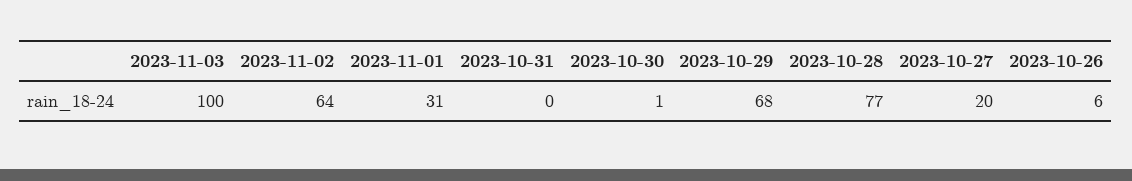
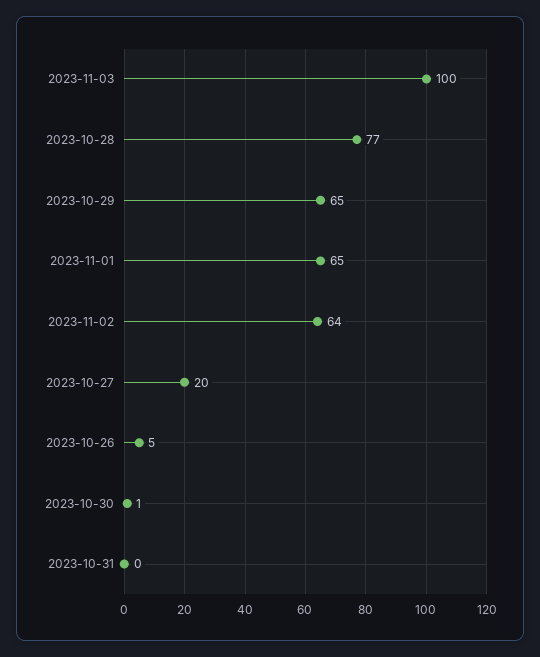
  {
    "2023-11-03": 100,
    "2023-11-02": 64,
-   "2023-11-01": 31,
+   "2023-11-01": 65,
    "2023-10-31": 0,
    "2023-10-30": 1,
-   "2023-10-29": 68,
+   "2023-10-29": 65,
    "2023-10-28": 77,
    "2023-10-27": 20,
-   "2023-10-26": 6
+   "2023-10-26": 5
  }

